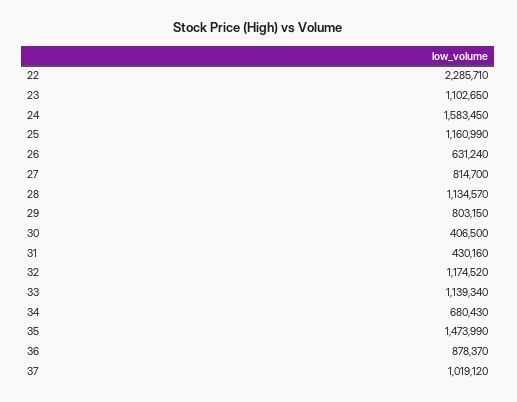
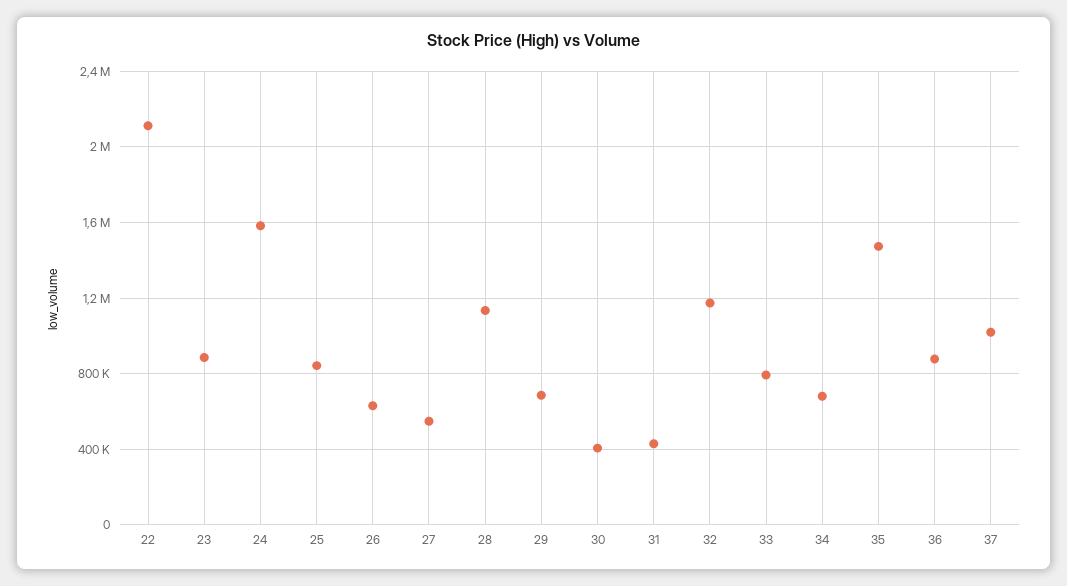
  {
-   "22": 2285710,
+   "22": 2100000,
-   "23": 1102650,
+   "23": 900000,
    "24": 1583450,
-   "25": 1160990,
+   "25": 850000,
    "26": 631240,
-   "27": 814700,
+   "27": 550000,
    "28": 1134570,
-   "29": 803150,
+   "29": 700000,
    "30": 406500,
    "31": 430160,
    "32": 1174520,
-   "33": 1139340,
+   "33": 800000,
    "34": 680430,
    "35": 1473990,
    "36": 878370,
    "37": 1019120
  }

